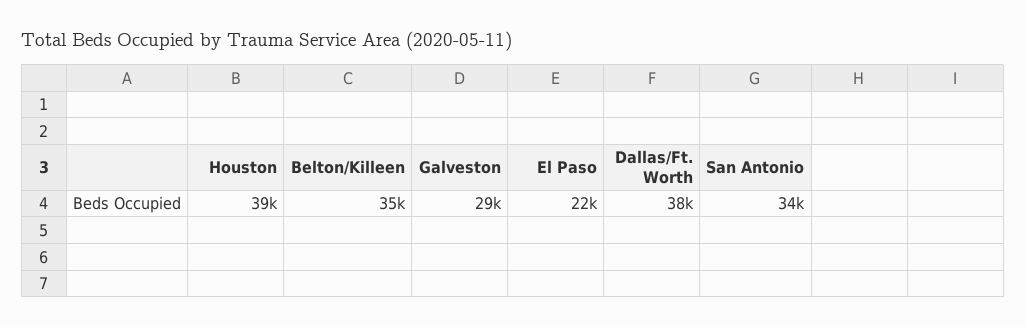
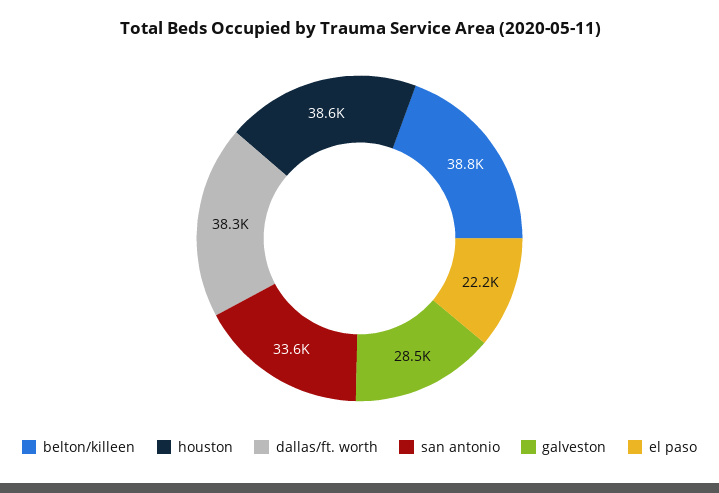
  {
    "Houston": 38600,
-   "Belton/Killeen": 35000,
+   "Belton/Killeen": 38800,
    "Galveston": 28500,
    "El Paso": 22200,
    "Dallas/Ft. Worth": 38300,
    "San Antonio": 33600
  }

